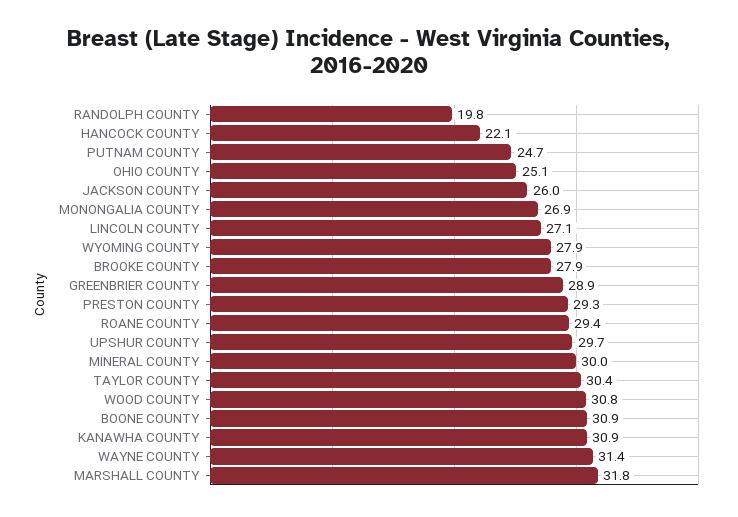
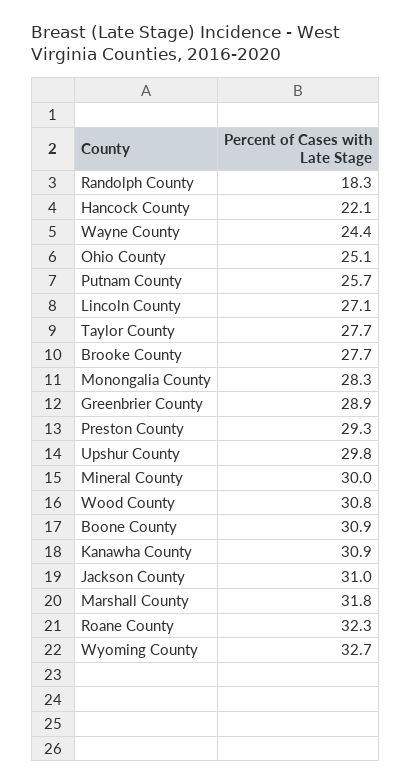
  {
-   "RANDOLPH COUNTY": 19.8,
+   "RANDOLPH COUNTY": 18.3,
    "HANCOCK COUNTY": 22.1,
-   "PUTNAM COUNTY": 24.7,
+   "PUTNAM COUNTY": 25.7,
    "OHIO COUNTY": 25.1,
-   "JACKSON COUNTY": 26,
+   "JACKSON COUNTY": 31,
-   "MONONGALIA COUNTY": 26.9,
+   "MONONGALIA COUNTY": 28.3,
    "LINCOLN COUNTY": 27.1,
-   "WYOMING COUNTY": 27.9,
+   "WYOMING COUNTY": 32.7,
-   "BROOKE COUNTY": 27.9,
+   "BROOKE COUNTY": 27.7,
    "GREENBRIER COUNTY": 28.9,
    "PRESTON COUNTY": 29.3,
-   "ROANE COUNTY": 29.4,
+   "ROANE COUNTY": 32.3,
-   "UPSHUR COUNTY": 29.7,
+   "UPSHUR COUNTY": 29.8,
    "MINERAL COUNTY": 30,
-   "TAYLOR COUNTY": 30.4,
+   "TAYLOR COUNTY": 27.7,
    "WOOD COUNTY": 30.8,
    "BOONE COUNTY": 30.9,
    "KANAWHA COUNTY": 30.9,
-   "WAYNE COUNTY": 31.4,
+   "WAYNE COUNTY": 24.4,
    "MARSHALL COUNTY": 31.8
  }

